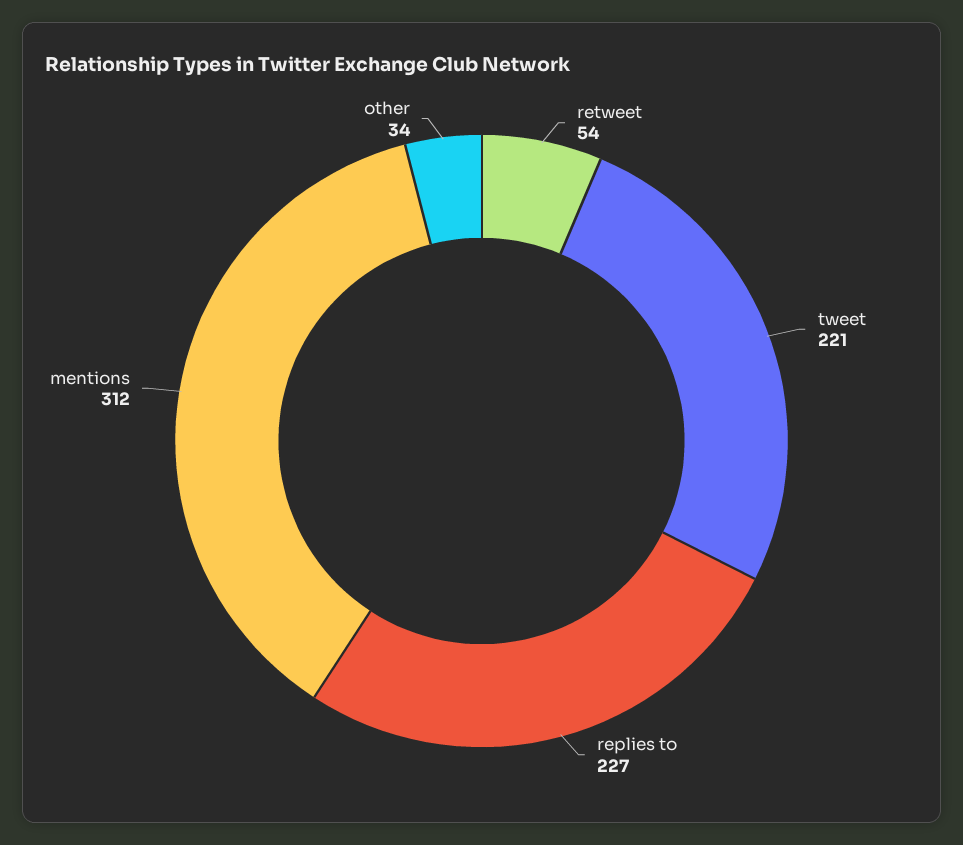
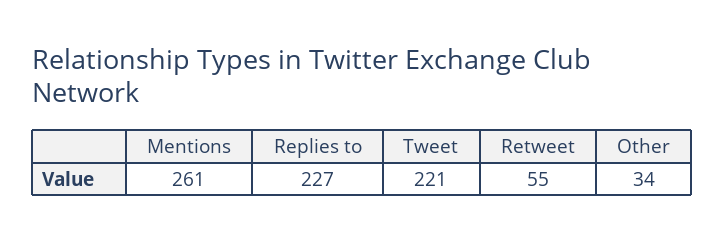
  {
-   "retweet": 54,
+   "retweet": 55,
    "tweet": 221,
    "replies to": 227,
-   "mentions": 312,
+   "mentions": 261,
    "other": 34
  }

